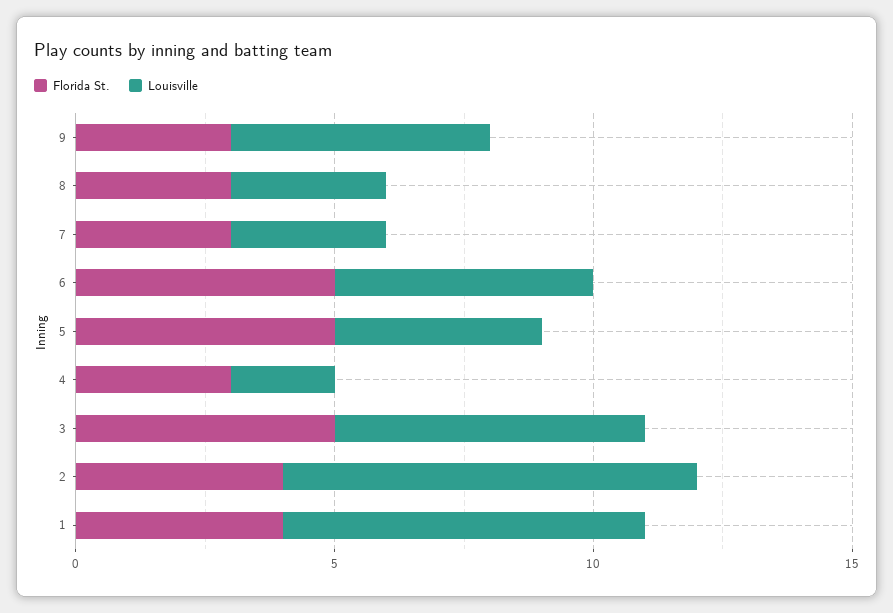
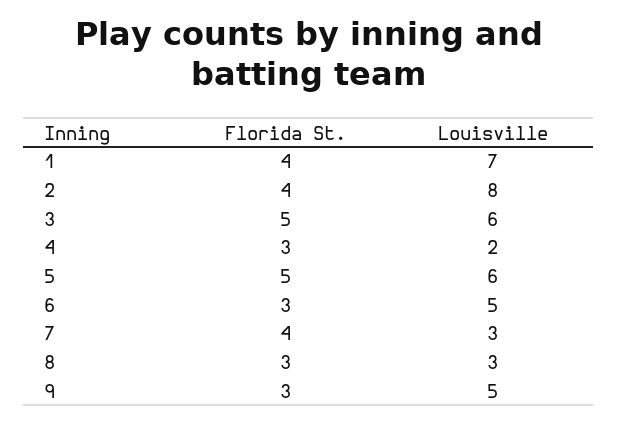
  {
    "Florida St.": {
      "9": 3,
      "8": 3,
-     "7": 3,
+     "7": 4,
-     "6": 5,
+     "6": 3,
      "5": 5,
      "4": 3,
      "3": 5,
      "2": 4,
      "1": 4
    },
    "Louisville": {
      "9": 5,
      "8": 3,
      "7": 3,
      "6": 5,
-     "5": 4,
+     "5": 6,
      "4": 2,
      "3": 6,
      "2": 8,
      "1": 7
    }
  }

